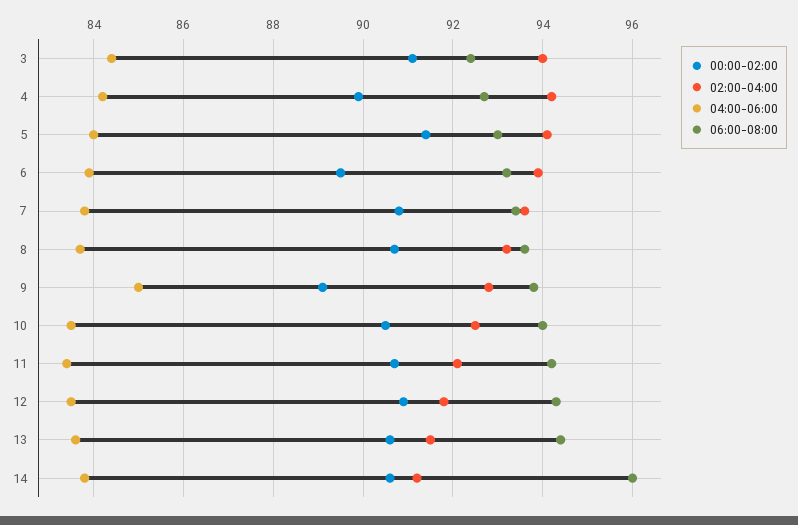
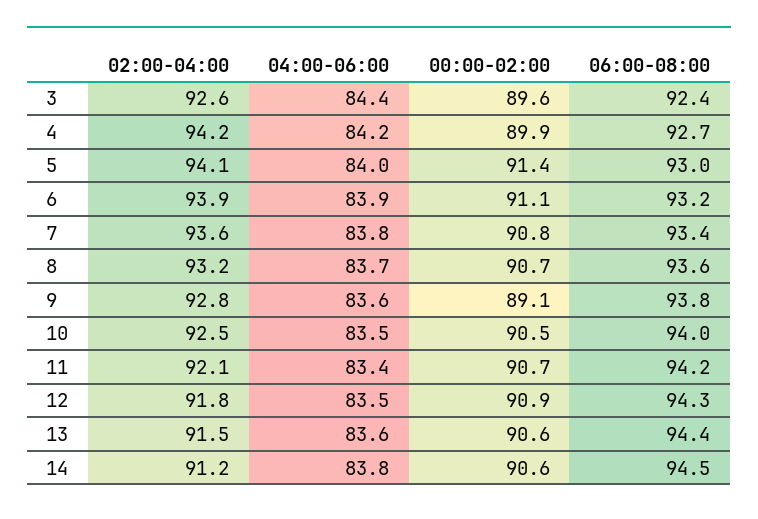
  {
    "00:00-02:00": {
-     "3": 91,
+     "3": 89.6,
      "4": 89.9,
      "5": 91.4,
-     "6": 89.5,
+     "6": 91.1,
      "7": 90.8,
      "8": 90.7,
      "9": 89.1,
      "10": 90.5,
      "11": 90.7,
      "12": 90.9,
      "13": 90.6,
      "14": 90.6
    },
    "02:00-04:00": {
-     "3": 94,
+     "3": 92.6,
      "4": 94.2,
      "5": 94.1,
      "6": 93.9,
      "7": 93.6,
      "8": 93.2,
      "9": 92.8,
      "10": 92.5,
      "11": 92.1,
      "12": 91.8,
      "13": 91.5,
      "14": 91.2
    },
    "04:00-06:00": {
      "3": 84.4,
      "4": 84.2,
      "5": 84,
      "6": 83.9,
      "7": 83.8,
      "8": 83.7,
-     "9": 85,
+     "9": 83.6,
      "10": 83.5,
      "11": 83.4,
      "12": 83.5,
      "13": 83.6,
      "14": 83.8
    },
    "06:00-08:00": {
      "3": 92.4,
      "4": 92.7,
      "5": 93,
      "6": 93.2,
      "7": 93.4,
      "8": 93.6,
      "9": 93.8,
      "10": 94,
      "11": 94.2,
      "12": 94.3,
      "13": 94.4,
-     "14": 96
+     "14": 94.5
    }
  }

